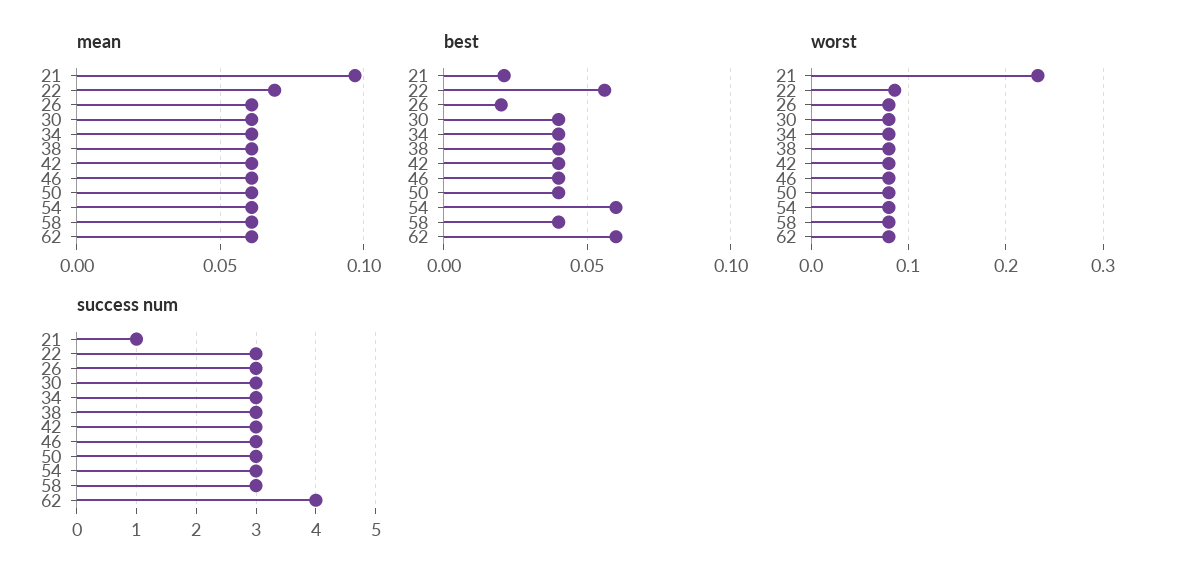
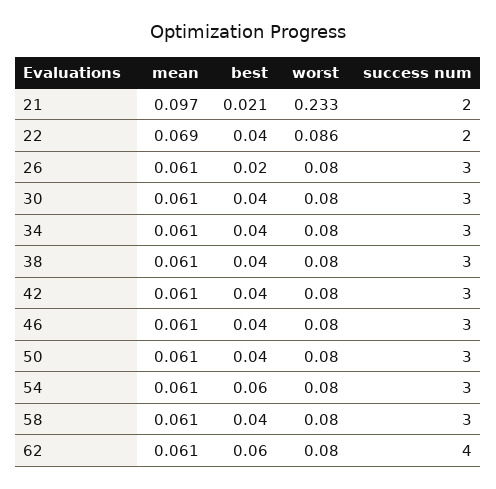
  {
    "mean": {
      "21": 0.097,
      "22": 0.069,
      "26": 0.061,
      "30": 0.061,
      "34": 0.061,
      "38": 0.061,
      "42": 0.061,
      "46": 0.061,
      "50": 0.061,
      "54": 0.061,
      "58": 0.061,
      "62": 0.061
    },
    "best": {
      "21": 0.021,
-     "22": 0.055,
+     "22": 0.04,
      "26": 0.02,
      "30": 0.04,
      "34": 0.04,
      "38": 0.04,
      "42": 0.04,
      "46": 0.04,
      "50": 0.04,
      "54": 0.06,
      "58": 0.04,
      "62": 0.06
    },
    "worst": {
      "21": 0.233,
      "22": 0.086,
      "26": 0.08,
      "30": 0.08,
      "34": 0.08,
      "38": 0.08,
      "42": 0.08,
      "46": 0.08,
      "50": 0.08,
      "54": 0.08,
      "58": 0.08,
      "62": 0.08
    },
    "success num": {
-     "21": 1,
+     "21": 2,
-     "22": 3,
+     "22": 2,
      "26": 3,
      "30": 3,
      "34": 3,
      "38": 3,
      "42": 3,
      "46": 3,
      "50": 3,
      "54": 3,
      "58": 3,
      "62": 4
    }
  }

